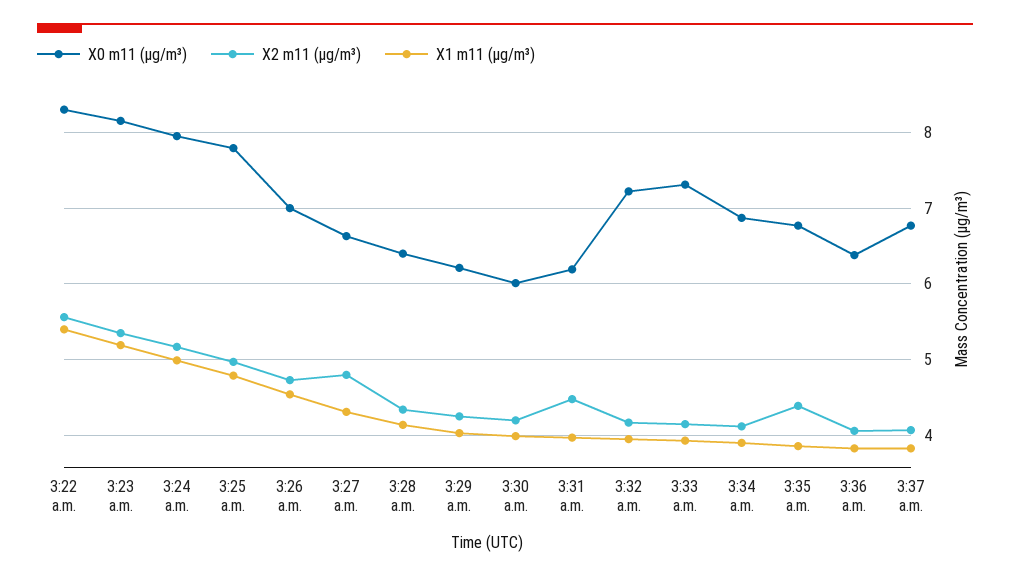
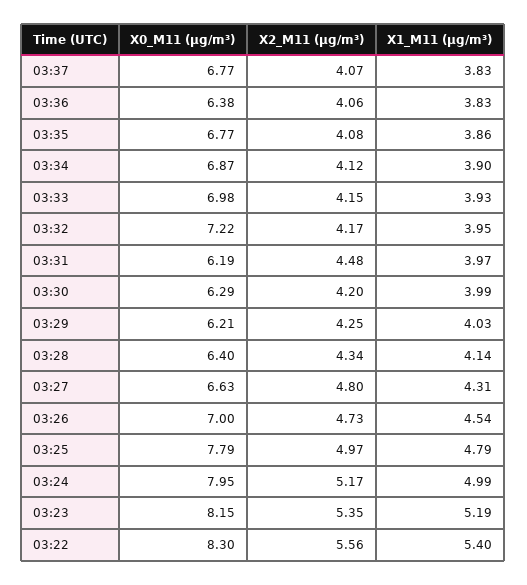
  {
    "X0 m11 (μg/m³)": {
      "3:22 a.m.": 8.3,
      "3:23 a.m.": 8.15,
      "3:24 a.m.": 7.95,
      "3:25 a.m.": 7.79,
      "3:26 a.m.": 7,
      "3:27 a.m.": 6.63,
      "3:28 a.m.": 6.4,
      "3:29 a.m.": 6.21,
-     "3:30 a.m.": 6,
+     "3:30 a.m.": 6.29,
      "3:31 a.m.": 6.19,
      "3:32 a.m.": 7.22,
-     "3:33 a.m.": 7.3,
+     "3:33 a.m.": 6.98,
      "3:34 a.m.": 6.87,
      "3:35 a.m.": 6.77,
      "3:36 a.m.": 6.38,
      "3:37 a.m.": 6.77
    },
    "X2 m11 (μg/m³)": {
      "3:22 a.m.": 5.56,
      "3:23 a.m.": 5.35,
      "3:24 a.m.": 5.17,
      "3:25 a.m.": 4.97,
      "3:26 a.m.": 4.73,
      "3:27 a.m.": 4.8,
      "3:28 a.m.": 4.34,
      "3:29 a.m.": 4.25,
      "3:30 a.m.": 4.2,
      "3:31 a.m.": 4.48,
      "3:32 a.m.": 4.17,
      "3:33 a.m.": 4.15,
      "3:34 a.m.": 4.12,
-     "3:35 a.m.": 4.4,
+     "3:35 a.m.": 4.08,
      "3:36 a.m.": 4.06,
      "3:37 a.m.": 4.07
    },
    "X1 m11 (μg/m³)": {
      "3:22 a.m.": 5.4,
      "3:23 a.m.": 5.19,
      "3:24 a.m.": 4.99,
      "3:25 a.m.": 4.79,
      "3:26 a.m.": 4.54,
      "3:27 a.m.": 4.31,
      "3:28 a.m.": 4.14,
      "3:29 a.m.": 4.03,
      "3:30 a.m.": 3.99,
      "3:31 a.m.": 3.97,
      "3:32 a.m.": 3.95,
      "3:33 a.m.": 3.93,
      "3:34 a.m.": 3.9,
      "3:35 a.m.": 3.86,
      "3:36 a.m.": 3.83,
      "3:37 a.m.": 3.83
    }
  }

